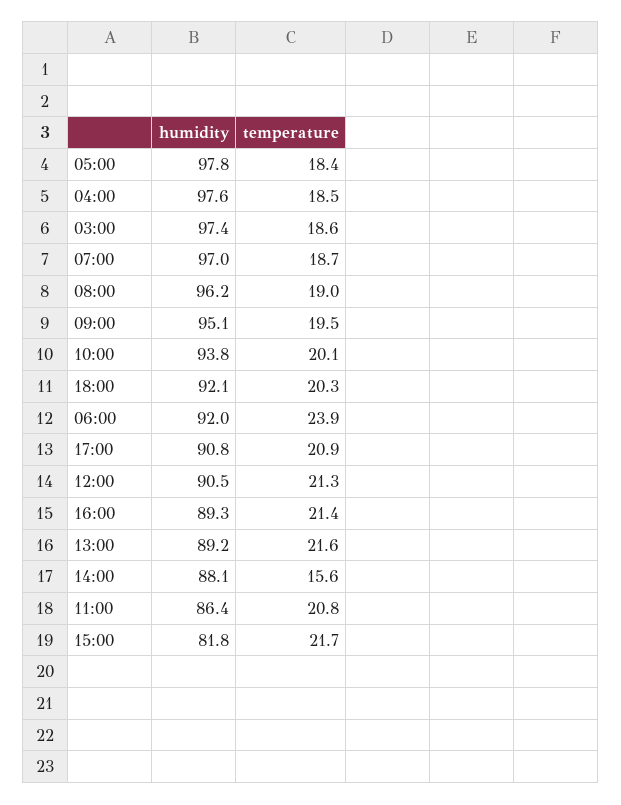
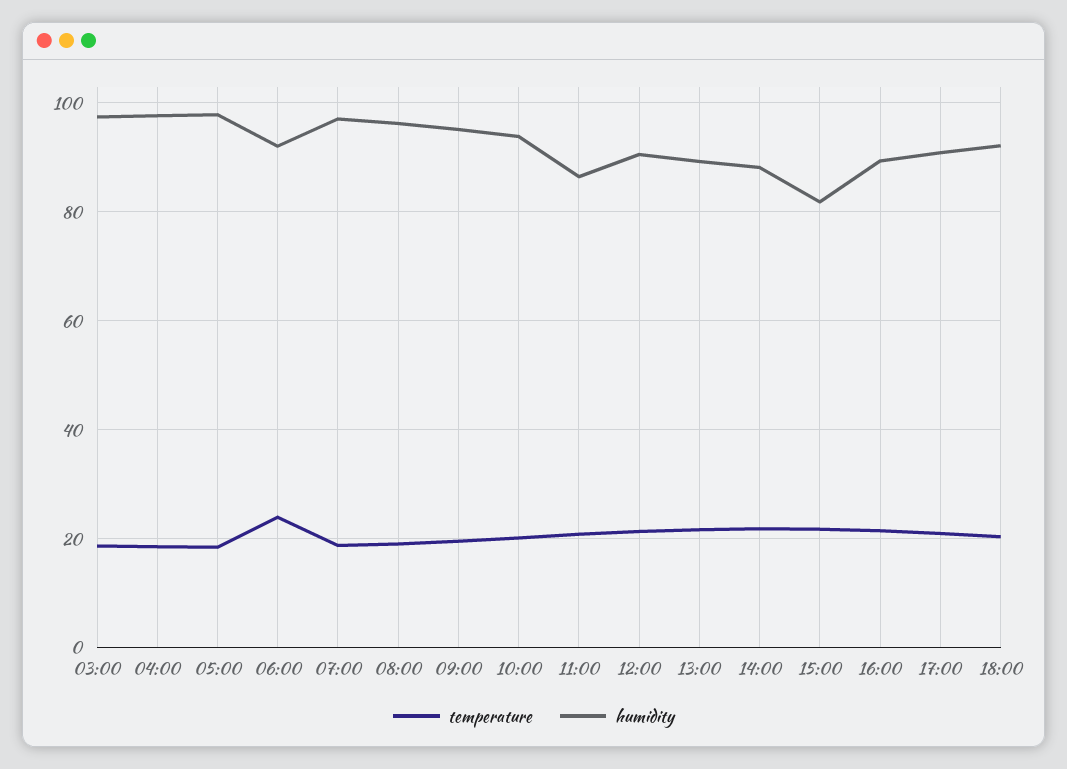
  {
    "humidity": {
      "05:00": 97.8,
      "04:00": 97.6,
      "03:00": 97.4,
      "07:00": 97,
      "08:00": 96.2,
      "09:00": 95.1,
      "10:00": 93.8,
      "18:00": 92.1,
      "06:00": 92,
      "17:00": 90.8,
      "12:00": 90.5,
      "16:00": 89.3,
      "13:00": 89.2,
      "14:00": 88.1,
      "11:00": 86.4,
      "15:00": 81.8
    },
    "temperature": {
      "05:00": 18.4,
      "04:00": 18.5,
      "03:00": 18.6,
      "07:00": 18.7,
      "08:00": 19,
      "09:00": 19.5,
      "10:00": 20.1,
      "18:00": 20.3,
      "06:00": 23.9,
      "17:00": 20.9,
      "12:00": 21.3,
      "16:00": 21.4,
      "13:00": 21.6,
-     "14:00": 15.6,
+     "14:00": 22,
      "11:00": 20.8,
      "15:00": 21.7
    }
  }

